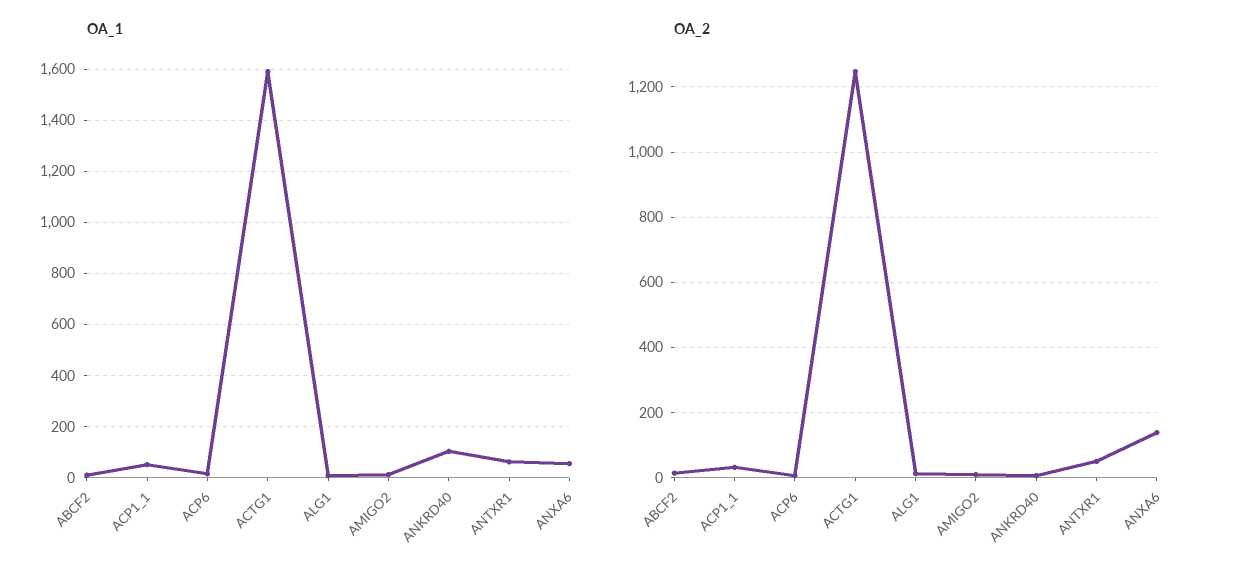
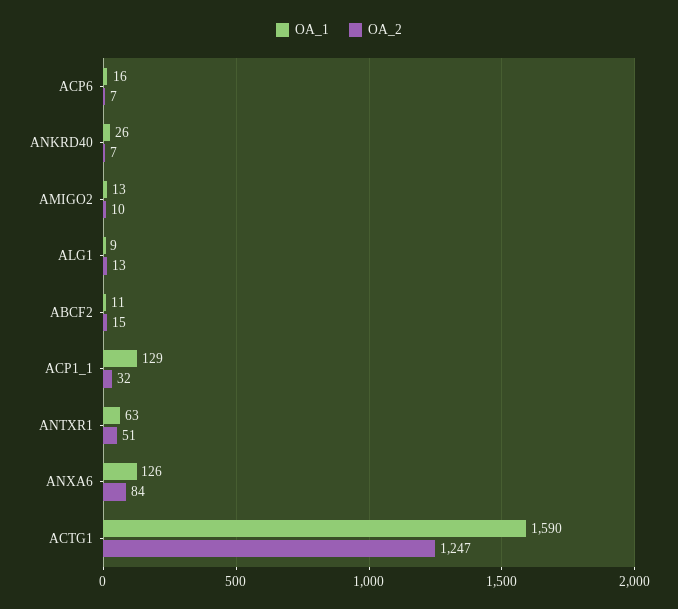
  {
    "OA_1": {
      "ABCF2": 11,
-     "ACP1_1": 50,
+     "ACP1_1": 129,
      "ACP6": 16,
      "ACTG1": 1590,
      "ALG1": 9,
      "AMIGO2": 13,
-     "ANKRD40": 100,
+     "ANKRD40": 26,
      "ANTXR1": 63,
-     "ANXA6": 50
+     "ANXA6": 126
    },
    "OA_2": {
      "ABCF2": 15,
      "ACP1_1": 32,
      "ACP6": 7,
      "ACTG1": 1247,
      "ALG1": 13,
      "AMIGO2": 10,
      "ANKRD40": 7,
      "ANTXR1": 51,
-     "ANXA6": 140
+     "ANXA6": 84
    }
  }

